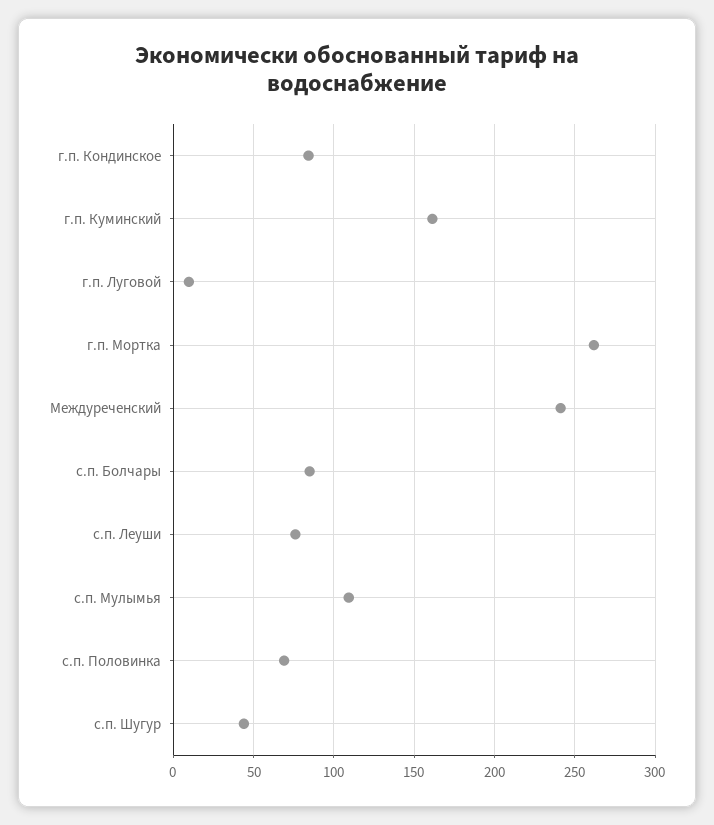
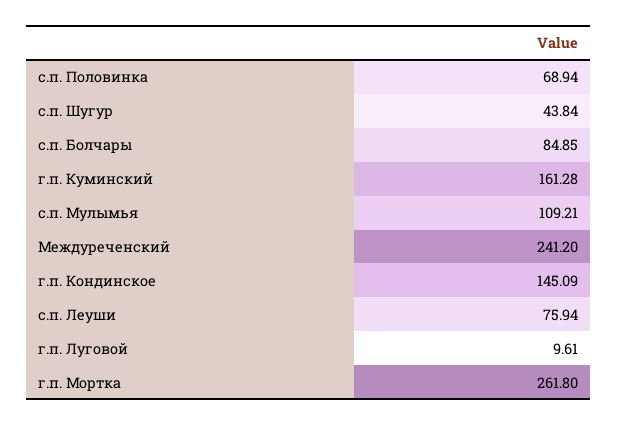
  {
-   "г.п. Кондинское": 85,
+   "г.п. Кондинское": 145.09,
    "г.п. Куминский": 161.28,
    "г.п. Луговой": 9.61,
    "г.п. Мортка": 261.8,
    "Междуреченский": 241.2,
    "с.п. Болчары": 84.85,
    "с.п. Леуши": 75.94,
    "с.п. Мулымья": 109.21,
    "с.п. Половинка": 68.94,
    "с.п. Шугур": 43.84
  }

